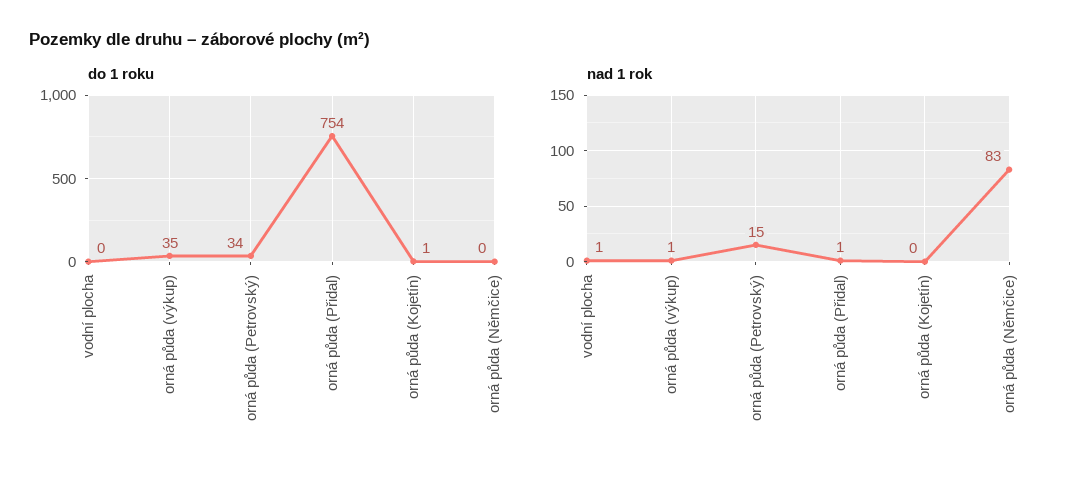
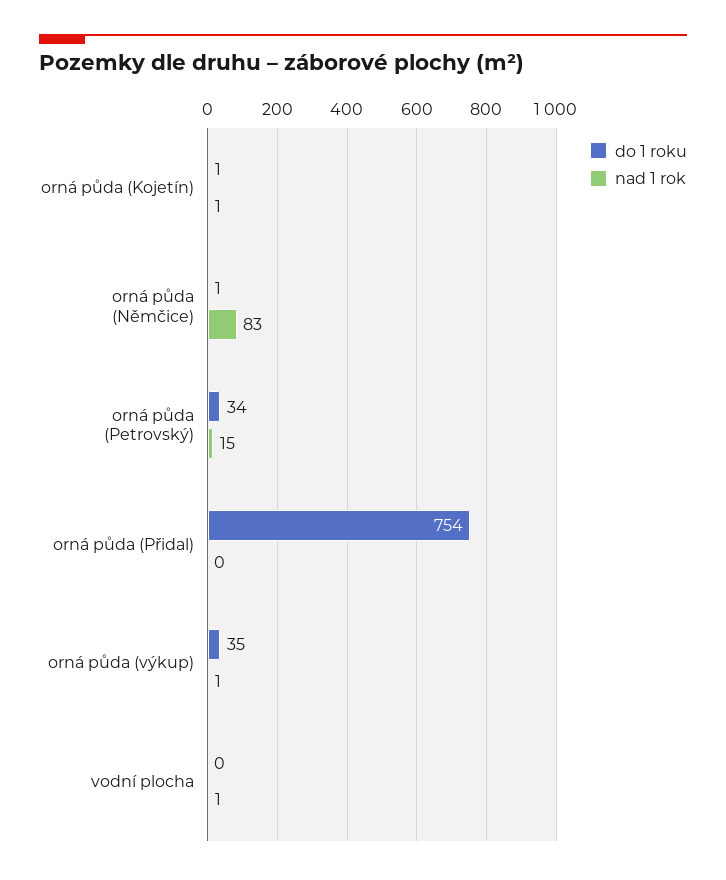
  {
    "do 1 roku": {
      "vodní plocha": 0,
      "orná půda (výkup)": 35,
      "orná půda (Petrovský)": 34,
      "orná půda (Přidal)": 754,
      "orná půda (Kojetín)": 1,
-     "orná půda (Němčice)": 0
+     "orná půda (Němčice)": 1
    },
    "nad 1 rok": {
      "vodní plocha": 1,
      "orná půda (výkup)": 1,
      "orná půda (Petrovský)": 15,
-     "orná půda (Přidal)": 1,
+     "orná půda (Přidal)": 0,
-     "orná půda (Kojetín)": 0,
+     "orná půda (Kojetín)": 1,
      "orná půda (Němčice)": 83
    }
  }

